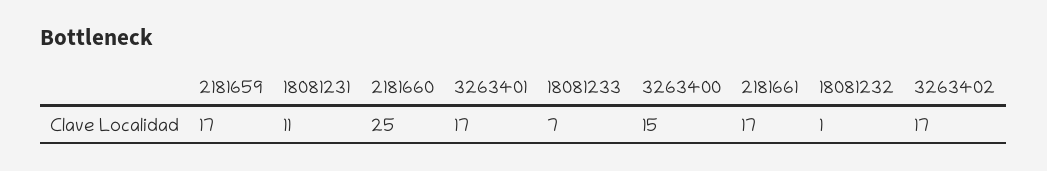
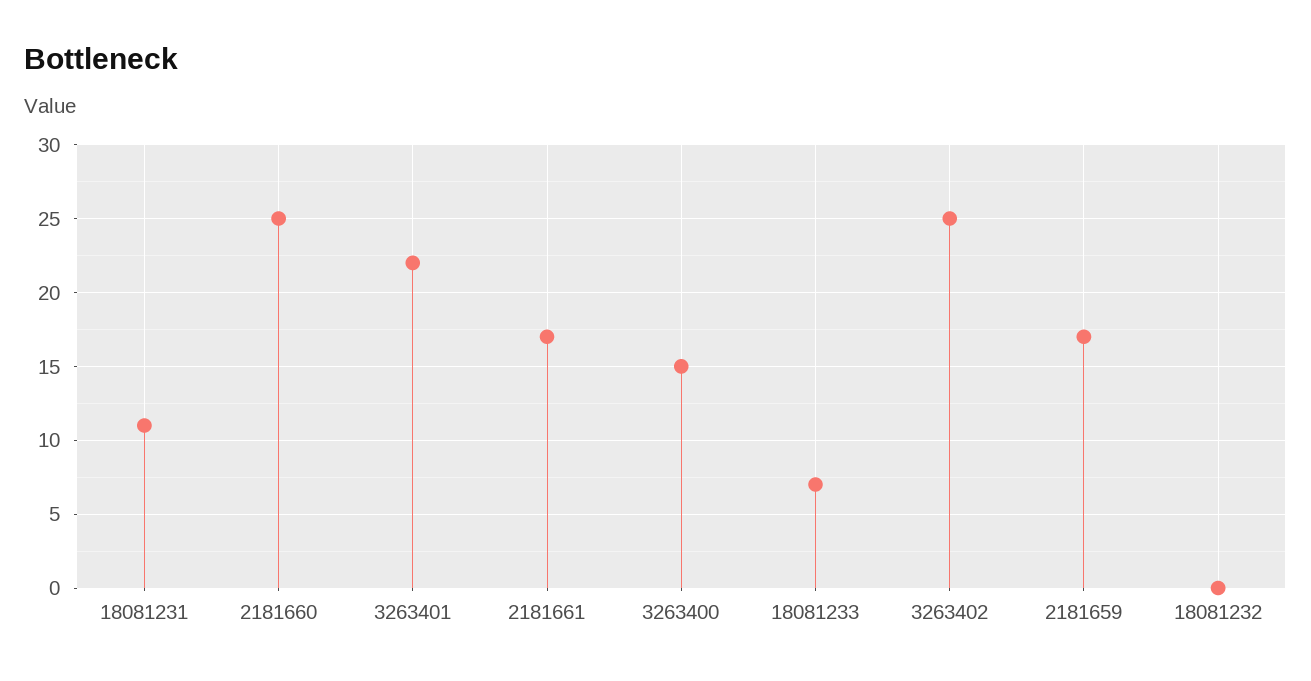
  {
    "2181659": 17,
    "18081231": 11,
    "2181660": 25,
-   "3263401": 17,
+   "3263401": 22,
    "18081233": 7,
    "3263400": 15,
    "2181661": 17,
-   "18081232": 1,
+   "18081232": 0,
-   "3263402": 17
+   "3263402": 25
  }

